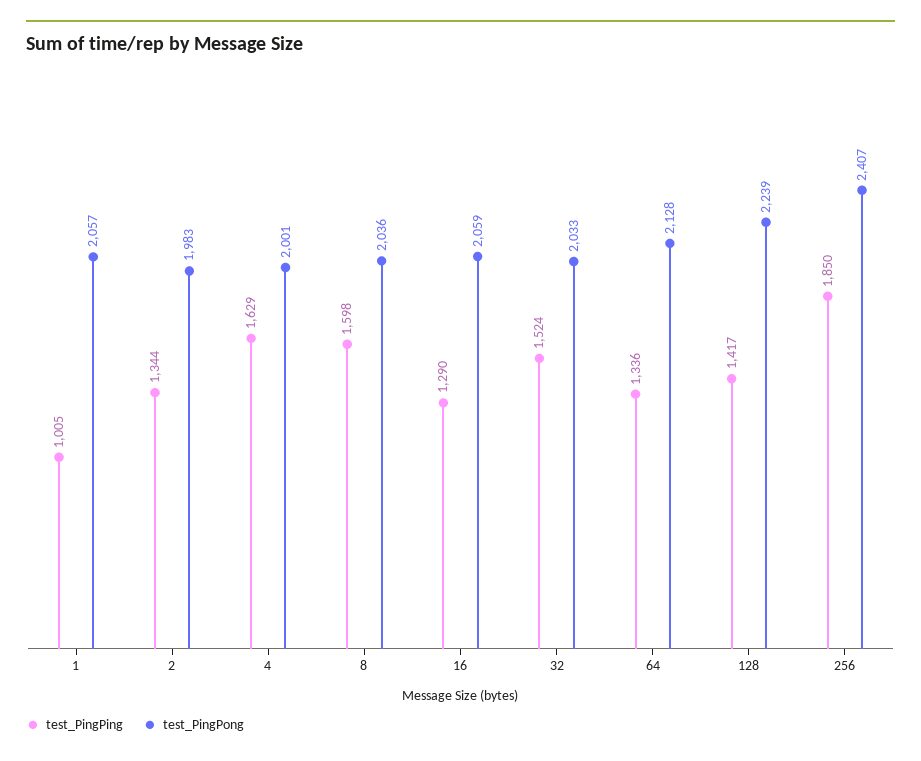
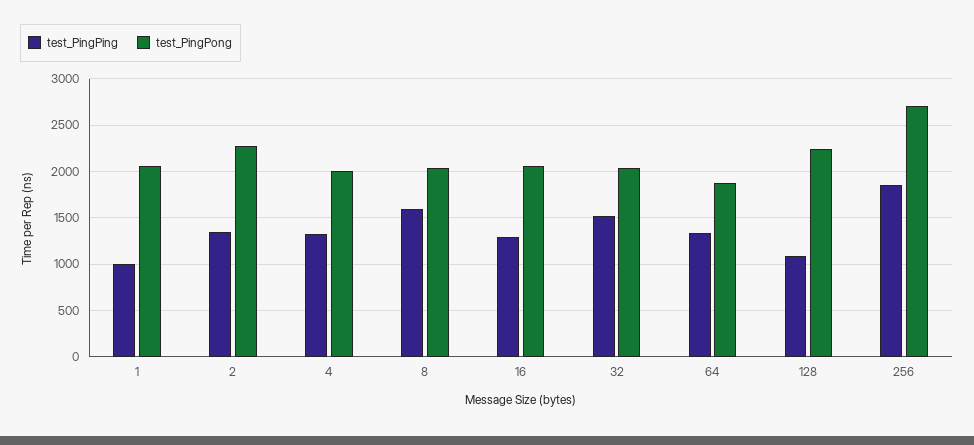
  {
    "test_PingPing": {
      "1": 1005,
      "2": 1344,
-     "4": 1629,
+     "4": 1300,
      "8": 1598,
      "16": 1290,
      "32": 1524,
      "64": 1336,
-     "128": 1417,
+     "128": 1100,
      "256": 1850
    },
    "test_PingPong": {
      "1": 2057,
-     "2": 1983,
+     "2": 2300,
      "4": 2001,
      "8": 2036,
      "16": 2059,
      "32": 2033,
-     "64": 2128,
+     "64": 1900,
      "128": 2239,
-     "256": 2407
+     "256": 2700
    }
  }

